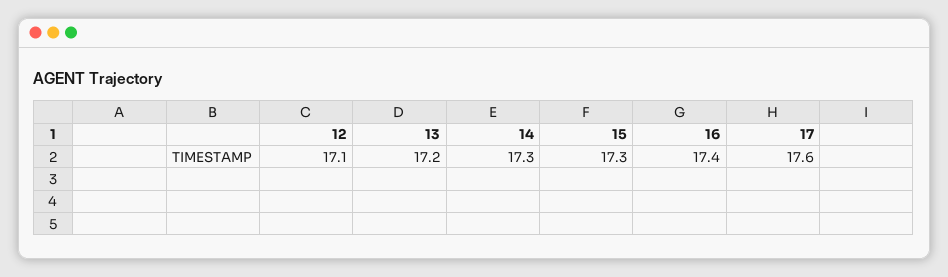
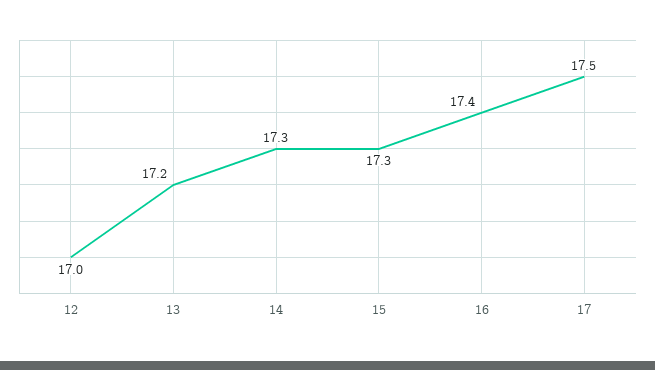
  {
-   "12": 17.1,
+   "12": 17,
    "13": 17.2,
    "14": 17.3,
    "15": 17.3,
    "16": 17.4,
-   "17": 17.6
+   "17": 17.5
  }

